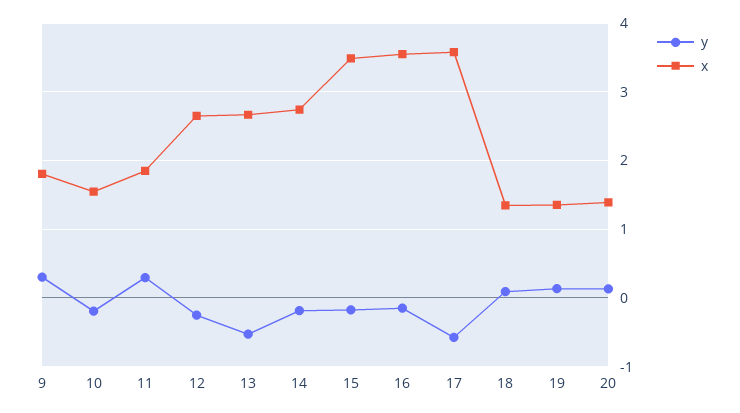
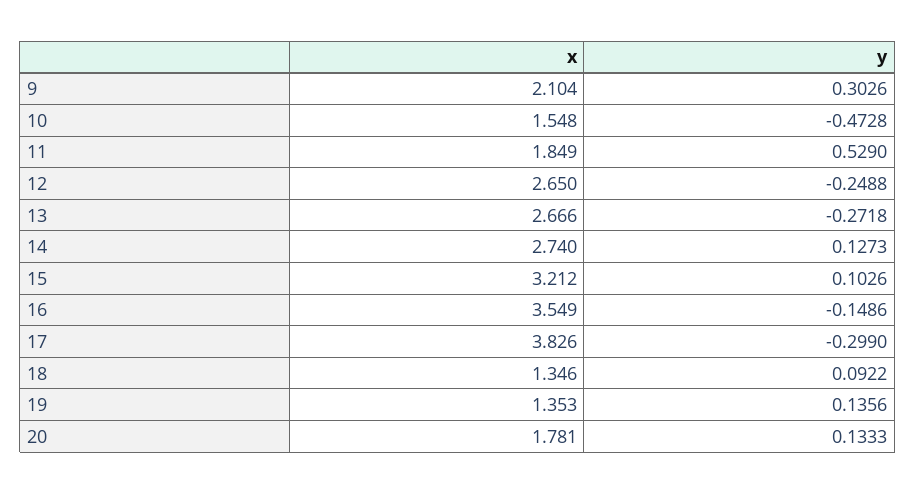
  {
    "y": {
      "9": 0.3026,
-     "10": -0.2,
+     "10": -0.4728,
-     "11": 0.3,
+     "11": 0.529,
      "12": -0.2488,
-     "13": -0.5,
+     "13": -0.2718,
-     "14": -0.2,
+     "14": 0.1273,
-     "15": -0.2,
+     "15": 0.1026,
      "16": -0.1486,
-     "17": -0.6,
+     "17": -0.299,
      "18": 0.0922,
      "19": 0.1356,
      "20": 0.1333
    },
    "x": {
-     "9": 1.8,
+     "9": 2.104,
      "10": 1.548,
      "11": 1.849,
      "12": 2.65,
      "13": 2.666,
      "14": 2.74,
-     "15": 3.5,
+     "15": 3.212,
      "16": 3.549,
-     "17": 3.6,
+     "17": 3.826,
      "18": 1.346,
      "19": 1.353,
-     "20": 1.4
+     "20": 1.781
    }
  }

